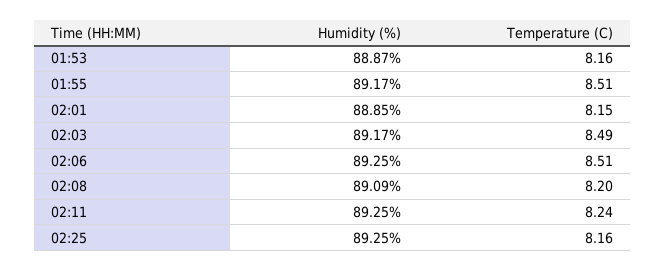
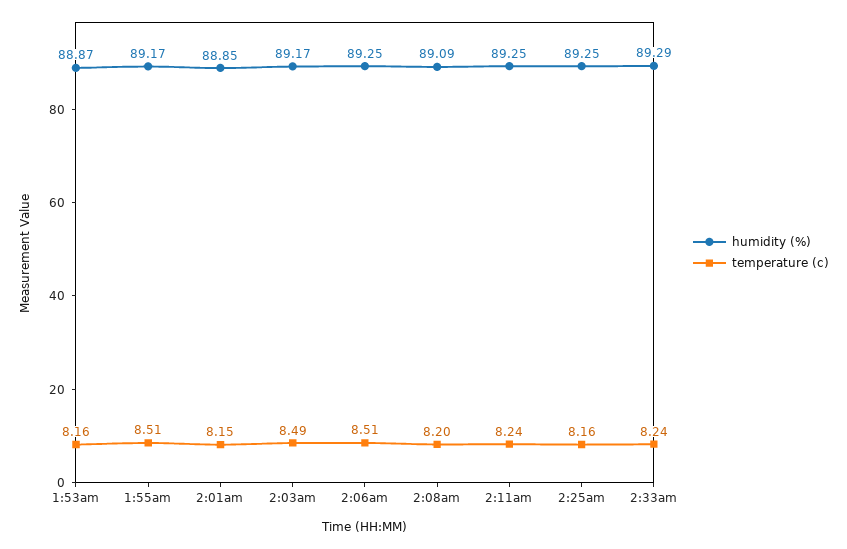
  {
    "Humidity (%)": {
      "01:53": 88.87,
      "01:55": 89.17,
      "02:01": 88.85,
      "02:03": 89.17,
      "02:06": 89.25,
      "02:08": 89.09,
      "02:11": 89.25,
-     "02:25": 89.25
+     "02:25": 89.25,
+     "2:33am": 89.29
    },
    "Temperature (C)": {
      "01:53": 8.16,
      "01:55": 8.51,
      "02:01": 8.15,
      "02:03": 8.49,
      "02:06": 8.51,
      "02:08": 8.2,
      "02:11": 8.24,
-     "02:25": 8.16
+     "02:25": 8.16,
+     "2:33am": 8.24
    }
  }

